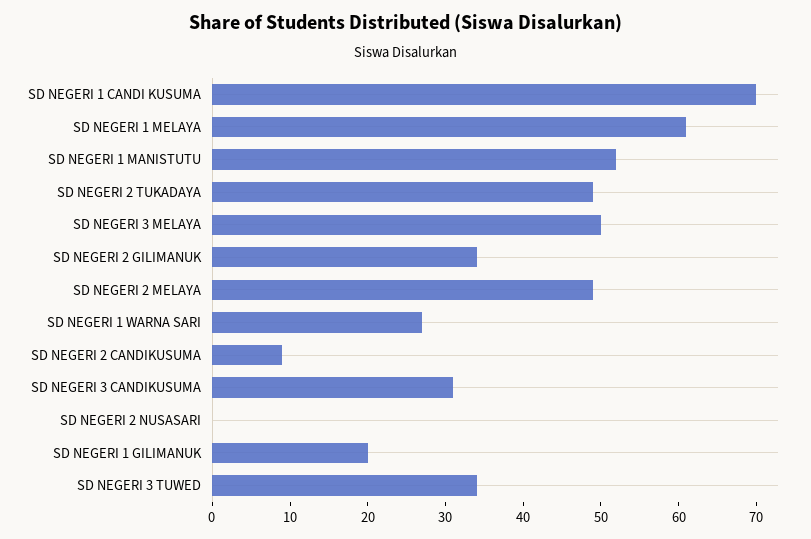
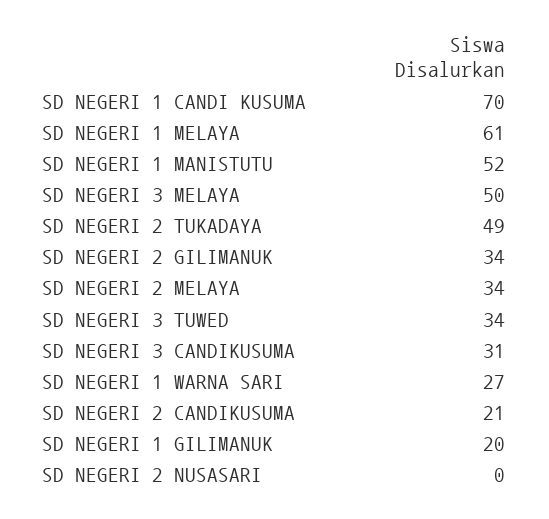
  {
    "SD NEGERI 1 CANDI KUSUMA": 70,
    "SD NEGERI 1 MELAYA": 61,
    "SD NEGERI 1 MANISTUTU": 52,
    "SD NEGERI 2 TUKADAYA": 49,
    "SD NEGERI 3 MELAYA": 50,
    "SD NEGERI 2 GILIMANUK": 34,
-   "SD NEGERI 2 MELAYA": 50,
+   "SD NEGERI 2 MELAYA": 34,
    "SD NEGERI 1 WARNA SARI": 27,
-   "SD NEGERI 2 CANDIKUSUMA": 10,
+   "SD NEGERI 2 CANDIKUSUMA": 21,
    "SD NEGERI 3 CANDIKUSUMA": 31,
    "SD NEGERI 2 NUSASARI": 0,
    "SD NEGERI 1 GILIMANUK": 20,
    "SD NEGERI 3 TUWED": 34
  }

